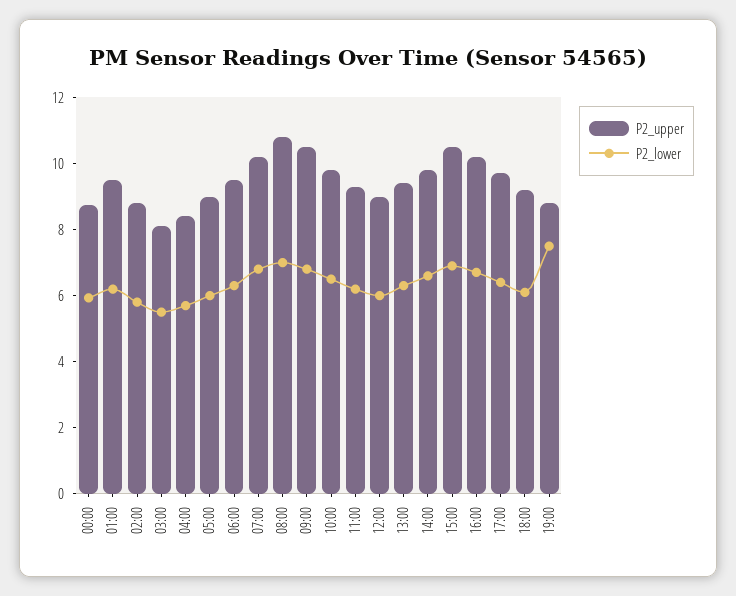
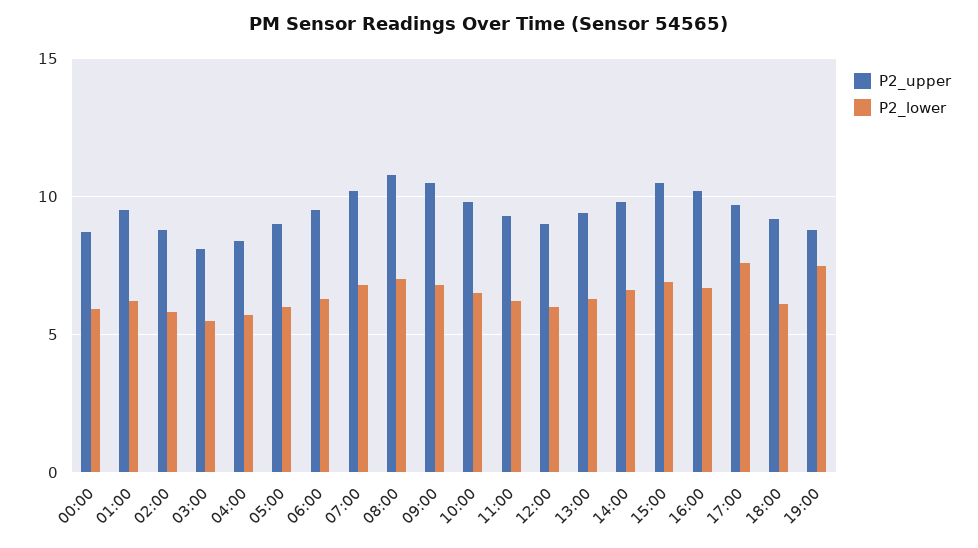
  {
    "P2_upper": {
      "00:00": 8.5,
      "01:00": 9.5,
      "02:00": 9,
      "03:00": 8,
      "04:00": 8.5,
      "05:00": 9,
      "06:00": 9.5,
      "07:00": 10,
      "08:00": 11,
      "09:00": 10.5,
      "10:00": 10,
      "11:00": 9.5,
      "12:00": 9,
      "13:00": 9.5,
      "14:00": 10,
      "15:00": 10.5,
      "16:00": 10,
      "17:00": 9.5,
      "18:00": 9,
      "19:00": 9
    },
    "P2_lower": {
      "00:00": 6,
      "01:00": 6,
      "02:00": 6,
      "03:00": 5.5,
      "04:00": 5.5,
      "05:00": 6,
      "06:00": 6.5,
      "07:00": 7,
      "08:00": 7,
      "09:00": 7,
      "10:00": 6.5,
      "11:00": 6,
      "12:00": 6,
      "13:00": 6.5,
      "14:00": 6.5,
      "15:00": 7,
      "16:00": 6.5,
-     "17:00": 6.5,
+     "17:00": 7.5,
      "18:00": 6,
      "19:00": 7.5
    }
  }

